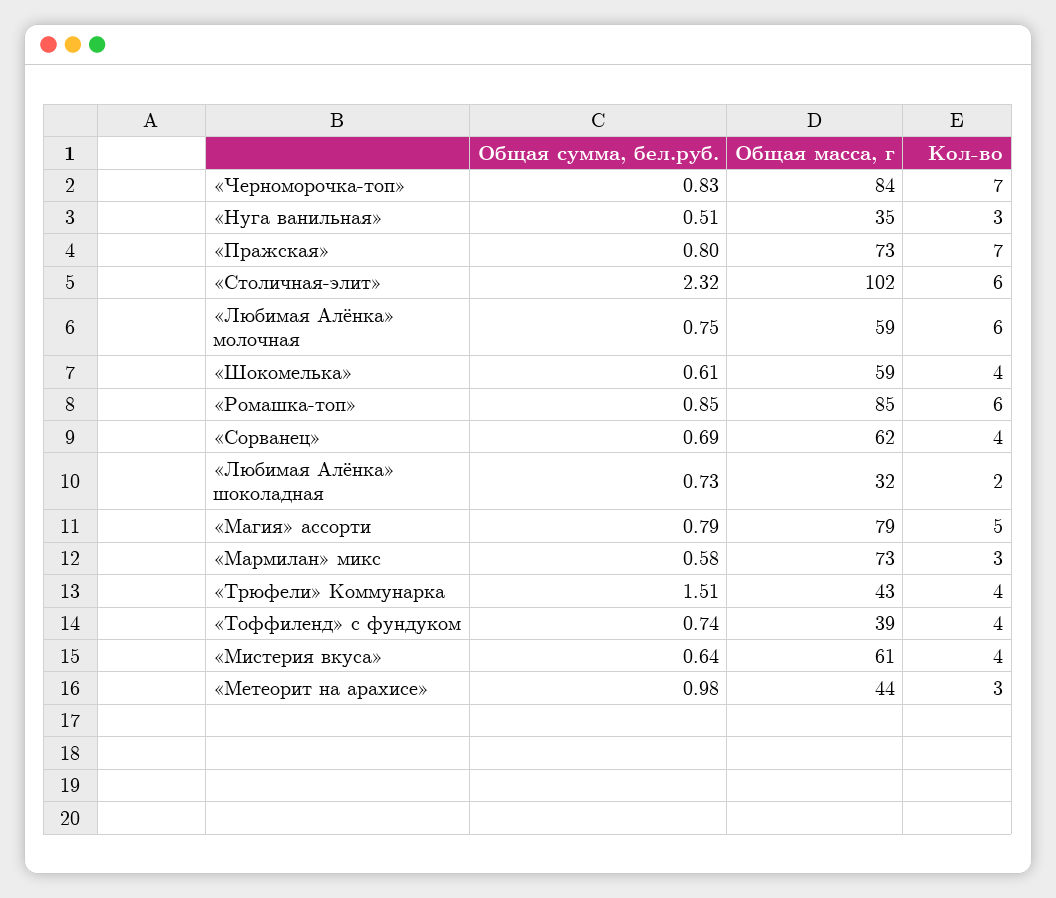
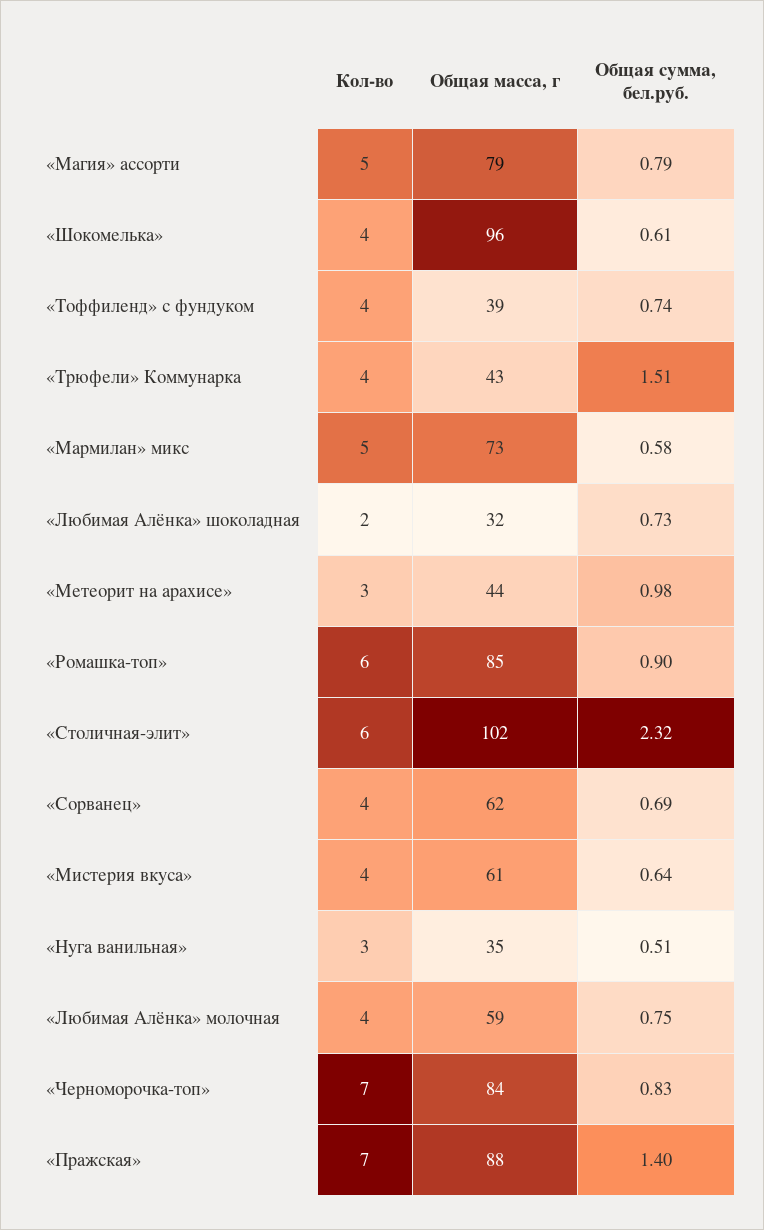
  {
    "Общая сумма, бел.руб.": {
      "«Черноморочка-топ»": 0.83,
      "«Нуга ванильная»": 0.51,
-     "«Пражская»": 0.8,
+     "«Пражская»": 1.4,
      "«Столичная-элит»": 2.32,
      "«Любимая Алёнка» молочная": 0.75,
      "«Шокомелька»": 0.61,
-     "«Ромашка-топ»": 0.85,
+     "«Ромашка-топ»": 0.9,
      "«Сорванец»": 0.69,
      "«Любимая Алёнка» шоколадная": 0.73,
      "«Магия» ассорти": 0.79,
      "«Мармилан» микс": 0.58,
      "«Трюфели» Коммунарка": 1.51,
      "«Тоффиленд» с фундуком": 0.74,
      "«Мистерия вкуса»": 0.64,
      "«Метеорит на арахисе»": 0.98
    },
    "Общая масса, г": {
      "«Черноморочка-топ»": 84,
      "«Нуга ванильная»": 35,
-     "«Пражская»": 73,
+     "«Пражская»": 88,
      "«Столичная-элит»": 102,
      "«Любимая Алёнка» молочная": 59,
-     "«Шокомелька»": 59,
+     "«Шокомелька»": 96,
      "«Ромашка-топ»": 85,
      "«Сорванец»": 62,
      "«Любимая Алёнка» шоколадная": 32,
      "«Магия» ассорти": 79,
      "«Мармилан» микс": 73,
      "«Трюфели» Коммунарка": 43,
      "«Тоффиленд» с фундуком": 39,
      "«Мистерия вкуса»": 61,
      "«Метеорит на арахисе»": 44
    },
    "Кол-во": {
      "«Черноморочка-топ»": 7,
      "«Нуга ванильная»": 3,
      "«Пражская»": 7,
      "«Столичная-элит»": 6,
-     "«Любимая Алёнка» молочная": 6,
+     "«Любимая Алёнка» молочная": 4,
      "«Шокомелька»": 4,
      "«Ромашка-топ»": 6,
      "«Сорванец»": 4,
      "«Любимая Алёнка» шоколадная": 2,
      "«Магия» ассорти": 5,
-     "«Мармилан» микс": 3,
+     "«Мармилан» микс": 5,
      "«Трюфели» Коммунарка": 4,
      "«Тоффиленд» с фундуком": 4,
      "«Мистерия вкуса»": 4,
      "«Метеорит на арахисе»": 3
    }
  }

